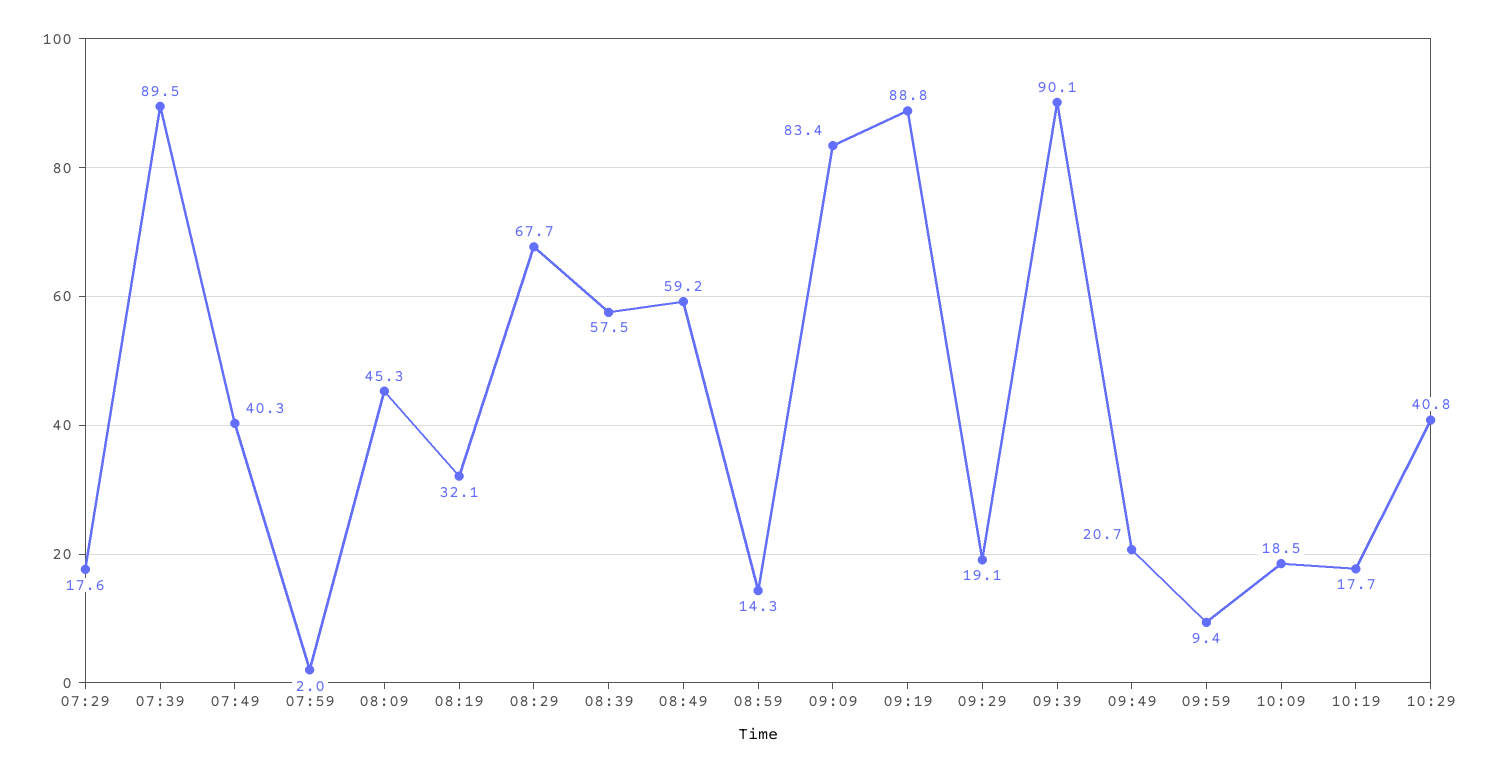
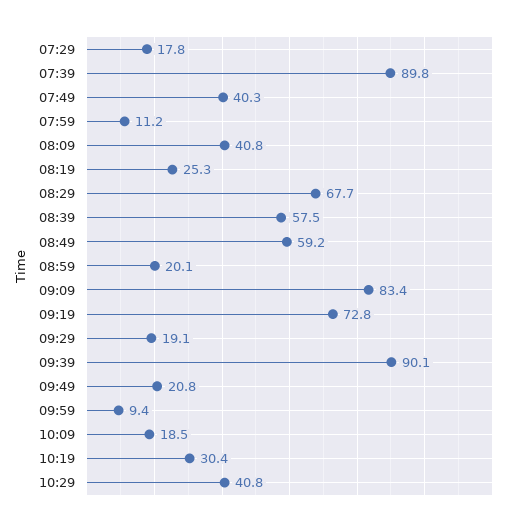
  {
-   "07:29": 17.6,
+   "07:29": 17.8,
-   "07:39": 89.5,
+   "07:39": 89.8,
    "07:49": 40.3,
-   "07:59": 2,
+   "07:59": 11.2,
-   "08:09": 45.3,
+   "08:09": 40.8,
-   "08:19": 32.1,
+   "08:19": 25.3,
    "08:29": 67.7,
    "08:39": 57.5,
    "08:49": 59.2,
-   "08:59": 14.3,
+   "08:59": 20.1,
    "09:09": 83.4,
-   "09:19": 88.8,
+   "09:19": 72.8,
    "09:29": 19.1,
    "09:39": 90.1,
-   "09:49": 20.7,
+   "09:49": 20.8,
    "09:59": 9.4,
    "10:09": 18.5,
-   "10:19": 17.7,
+   "10:19": 30.4,
    "10:29": 40.8
  }

